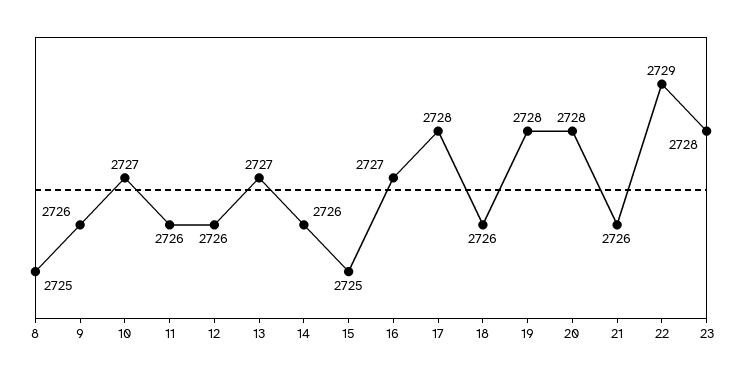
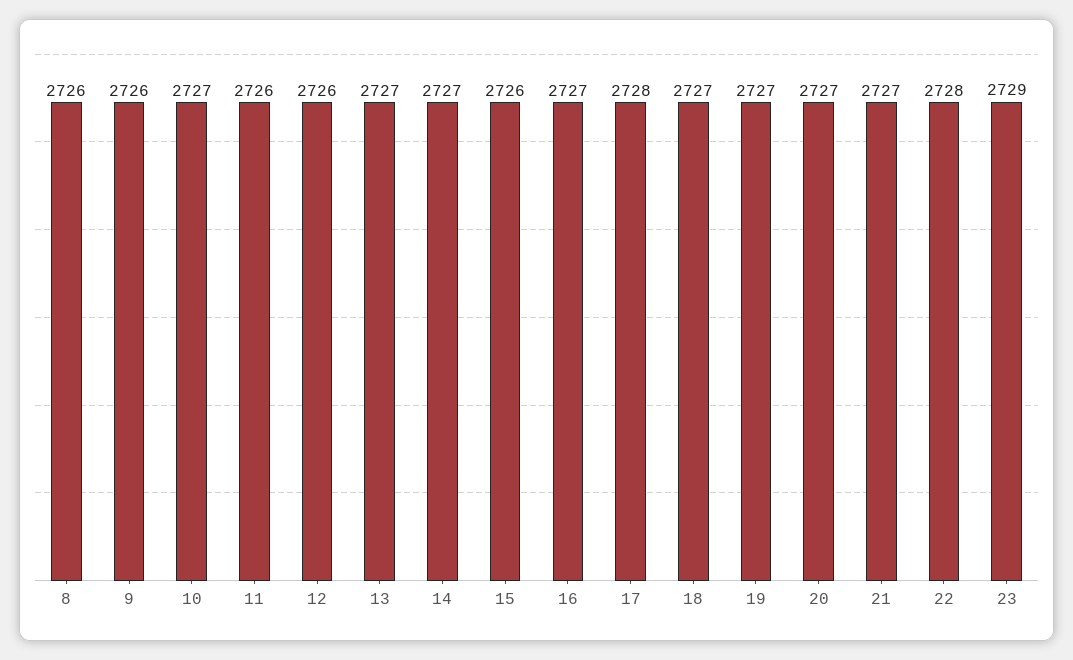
  {
-   "8": 2725,
+   "8": 2726,
    "9": 2726,
    "10": 2727,
    "11": 2726,
    "12": 2726,
    "13": 2727,
-   "14": 2726,
+   "14": 2727,
-   "15": 2725,
+   "15": 2726,
    "16": 2727,
    "17": 2728,
-   "18": 2726,
+   "18": 2727,
-   "19": 2728,
+   "19": 2727,
-   "20": 2728,
+   "20": 2727,
-   "21": 2726,
+   "21": 2727,
-   "22": 2729,
+   "22": 2728,
-   "23": 2728
+   "23": 2729
  }

